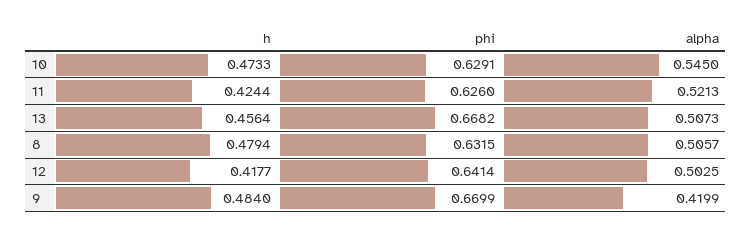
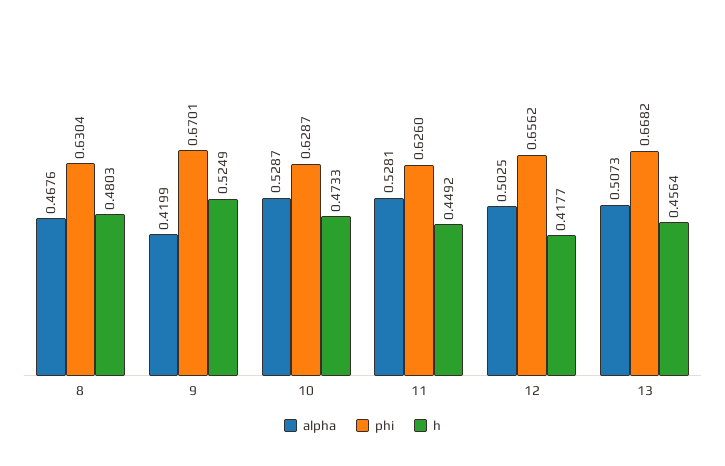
  {
    "h": {
      "10": 0.4733,
-     "11": 0.4244,
+     "11": 0.4492,
      "13": 0.4564,
-     "8": 0.4794,
+     "8": 0.4803,
      "12": 0.4177,
-     "9": 0.484
+     "9": 0.5249
    },
    "phi": {
-     "10": 0.6291,
+     "10": 0.6287,
      "11": 0.626,
      "13": 0.6682,
-     "8": 0.6315,
+     "8": 0.6304,
-     "12": 0.6414,
+     "12": 0.6562,
-     "9": 0.6699
+     "9": 0.6701
    },
    "alpha": {
-     "10": 0.545,
+     "10": 0.5287,
-     "11": 0.5213,
+     "11": 0.5281,
      "13": 0.5073,
-     "8": 0.5057,
+     "8": 0.4676,
      "12": 0.5025,
      "9": 0.4199
    }
  }

